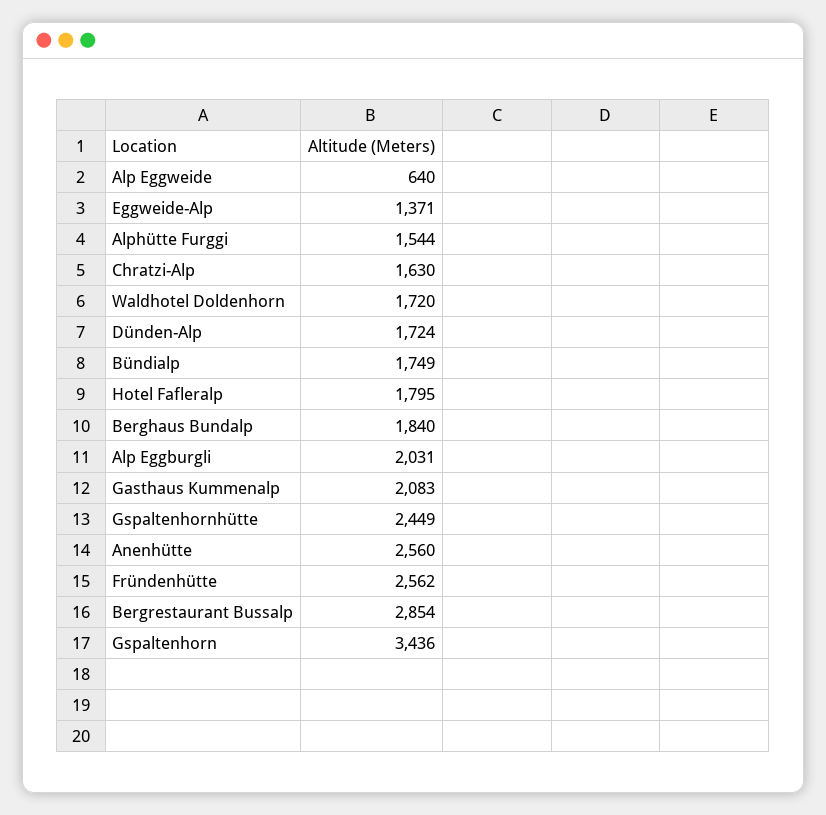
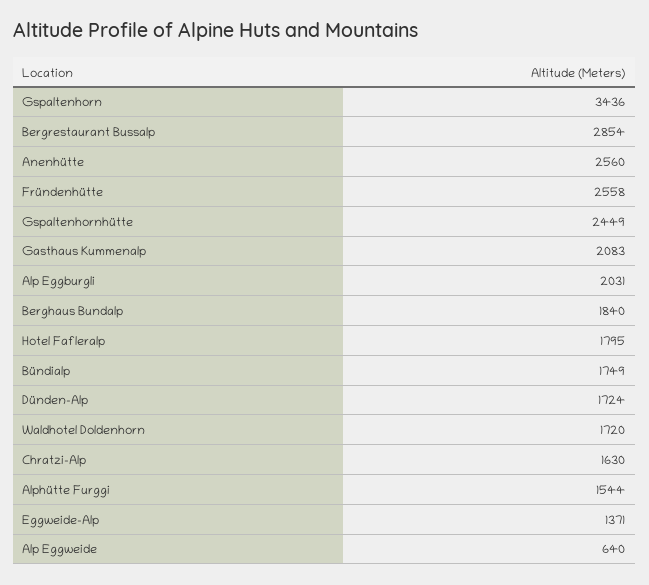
  {
    "Alp Eggweide": 640,
    "Eggweide-Alp": 1371,
    "Alphütte Furggi": 1544,
    "Chratzi-Alp": 1630,
    "Waldhotel Doldenhorn": 1720,
    "Dünden-Alp": 1724,
    "Bündialp": 1749,
    "Hotel Fafleralp": 1795,
    "Berghaus Bundalp": 1840,
    "Alp Eggburgli": 2031,
    "Gasthaus Kummenalp": 2083,
    "Gspaltenhornhütte": 2449,
    "Anenhütte": 2560,
-   "Fründenhütte": 2562,
+   "Fründenhütte": 2558,
    "Bergrestaurant Bussalp": 2854,
    "Gspaltenhorn": 3436
  }

